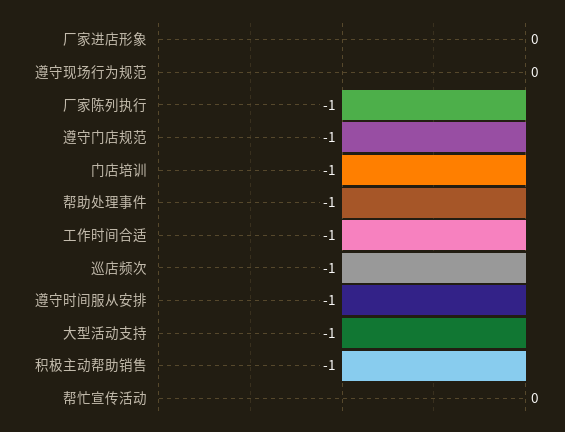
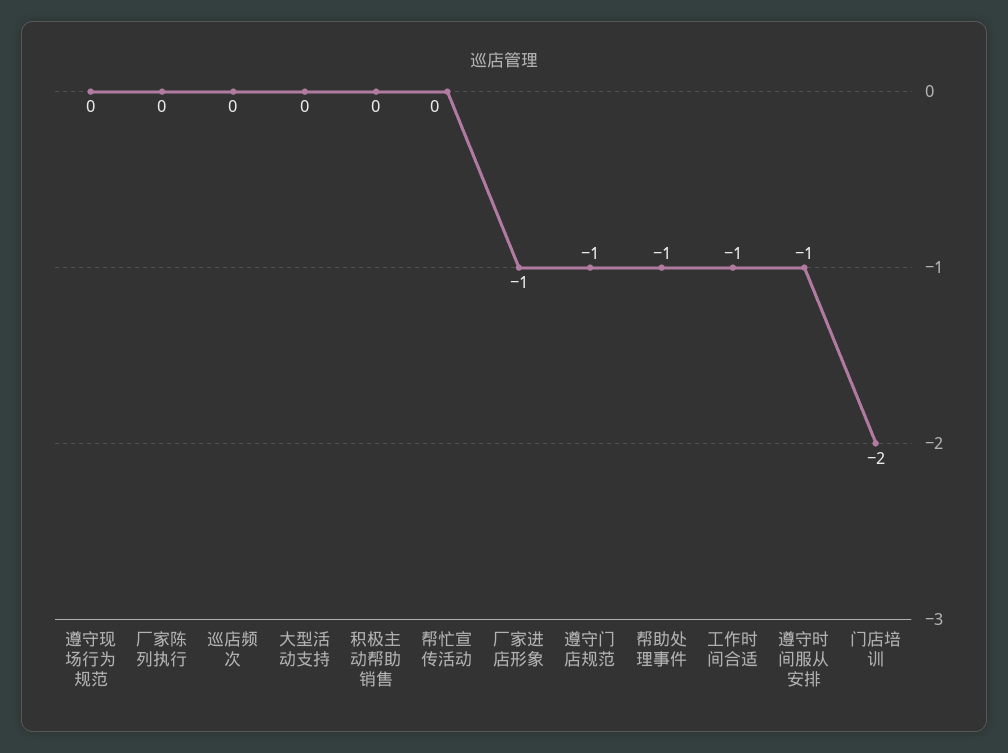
  {
-   "厂家进店形象": 0,
+   "厂家进店形象": -1,
    "遵守现场行为规范": 0,
-   "厂家陈列执行": -1,
+   "厂家陈列执行": 0,
    "遵守门店规范": -1,
-   "门店培训": -1,
+   "门店培训": -2,
    "帮助处理事件": -1,
    "工作时间合适": -1,
-   "巡店频次": -1,
+   "巡店频次": 0,
    "遵守时间服从安排": -1,
-   "大型活动支持": -1,
+   "大型活动支持": 0,
-   "积极主动帮助销售": -1,
+   "积极主动帮助销售": 0,
    "帮忙宣传活动": 0
  }

